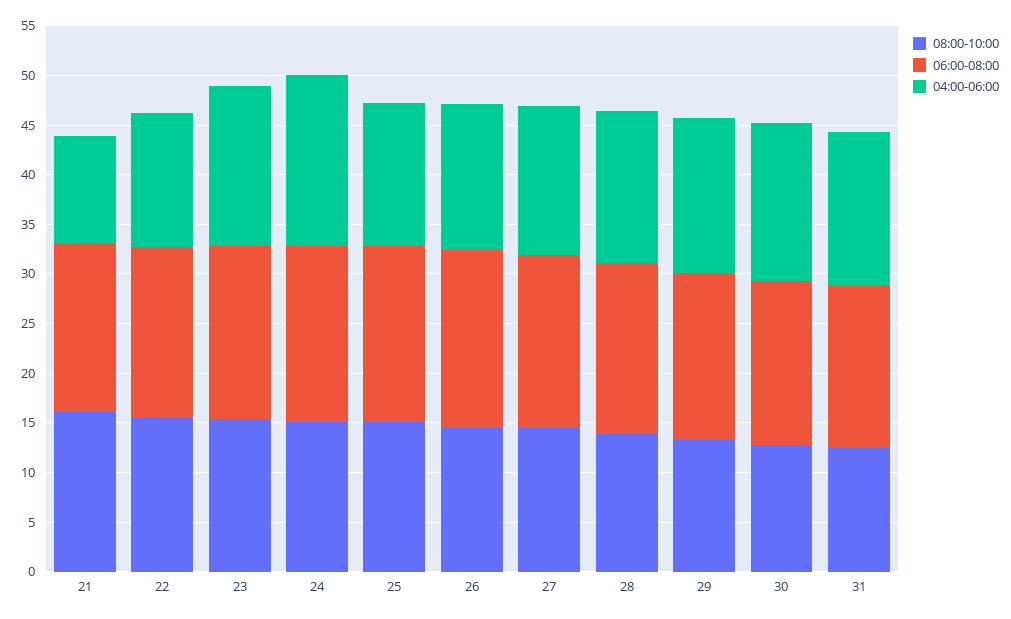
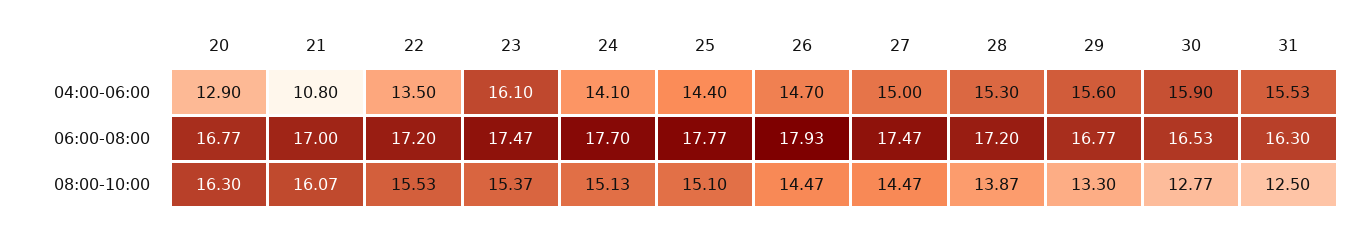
  {
    "08:00-10:00": {
      "21": 16.07,
      "22": 15.53,
      "23": 15.37,
      "24": 15.13,
      "25": 15.1,
      "26": 14.47,
      "27": 14.47,
      "28": 13.87,
      "29": 13.3,
      "30": 12.77,
-     "31": 12.5
+     "31": 12.5,
+     "20": 16.3
    },
    "06:00-08:00": {
      "21": 17,
      "22": 17.2,
      "23": 17.47,
      "24": 17.7,
      "25": 17.77,
      "26": 17.93,
      "27": 17.47,
      "28": 17.2,
      "29": 16.77,
      "30": 16.53,
-     "31": 16.3
+     "31": 16.3,
+     "20": 16.77
    },
    "04:00-06:00": {
      "21": 10.8,
      "22": 13.5,
      "23": 16.1,
-     "24": 17,
+     "24": 14.1,
      "25": 14.4,
      "26": 14.7,
      "27": 15,
      "28": 15.3,
      "29": 15.6,
      "30": 15.9,
-     "31": 15.53
+     "31": 15.53,
+     "20": 12.9
    }
  }

